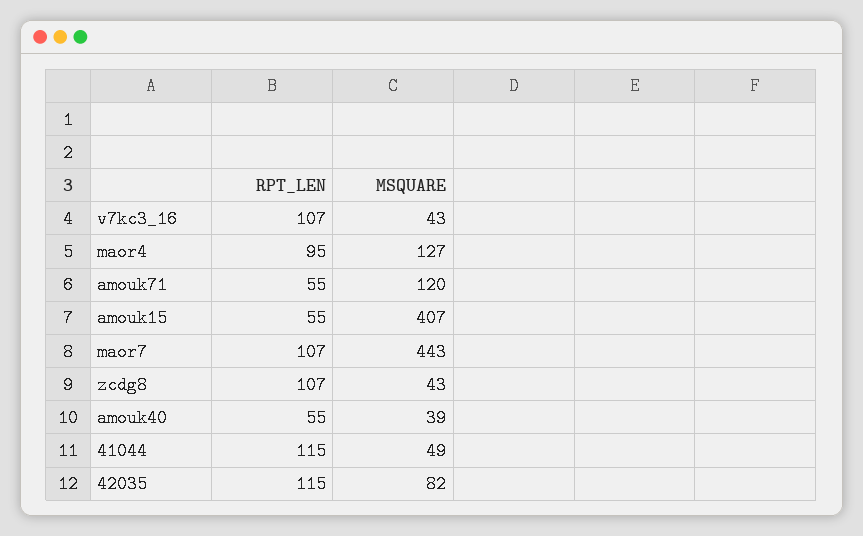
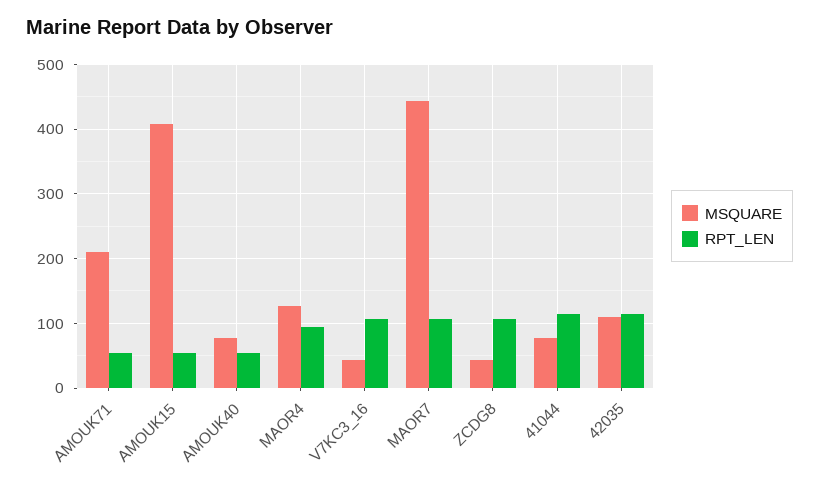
  {
    "RPT_LEN": {
      "v7kc3_16": 107,
      "maor4": 95,
      "amouk71": 55,
      "amouk15": 55,
      "maor7": 107,
      "zcdg8": 107,
      "amouk40": 55,
      "41044": 115,
      "42035": 115
    },
    "MSQUARE": {
      "v7kc3_16": 43,
      "maor4": 127,
-     "amouk71": 120,
+     "amouk71": 210,
      "amouk15": 407,
      "maor7": 443,
      "zcdg8": 43,
-     "amouk40": 39,
+     "amouk40": 80,
-     "41044": 49,
+     "41044": 80,
-     "42035": 82
+     "42035": 110
    }
  }

